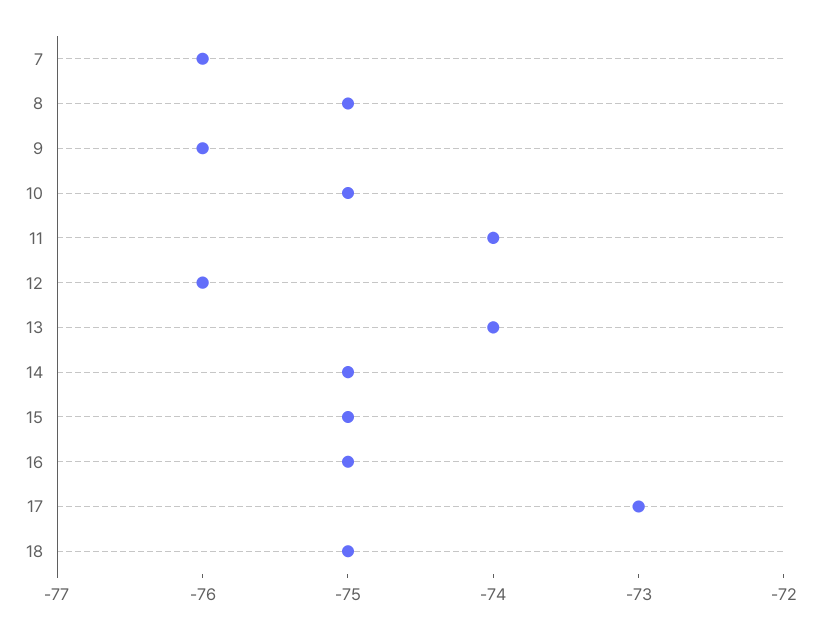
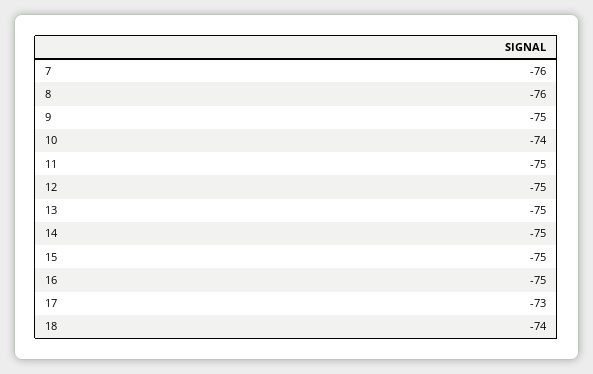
  {
    "7": -76,
-   "8": -75,
+   "8": -76,
-   "9": -76,
+   "9": -75,
-   "10": -75,
+   "10": -74,
-   "11": -74,
+   "11": -75,
-   "12": -76,
+   "12": -75,
-   "13": -74,
+   "13": -75,
    "14": -75,
    "15": -75,
    "16": -75,
    "17": -73,
-   "18": -75
+   "18": -74
  }

